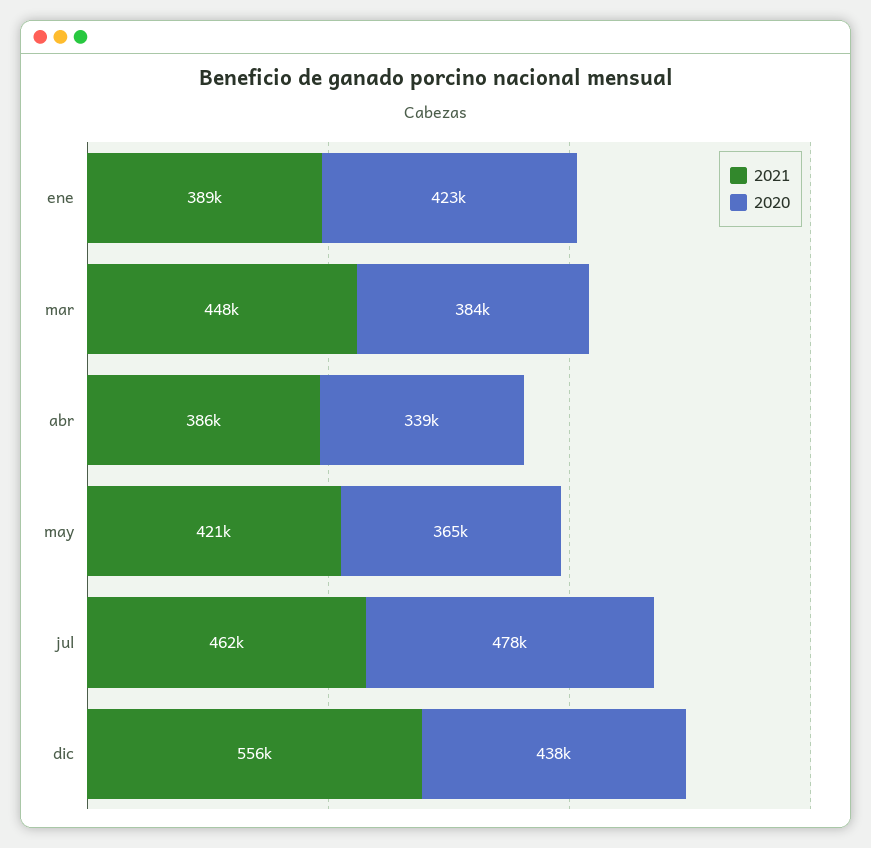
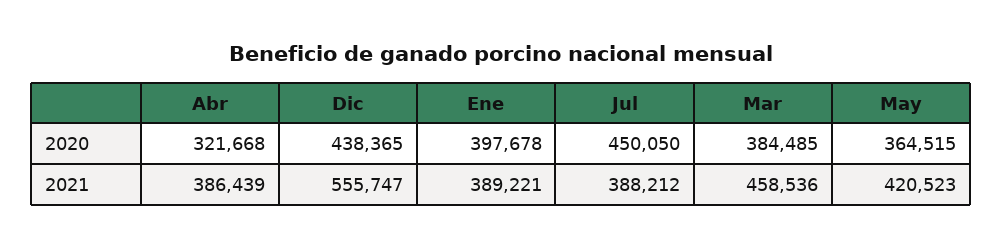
  {
    "2021": {
      "ene": 389221,
-     "mar": 448000,
+     "mar": 458536,
      "abr": 386439,
      "may": 420523,
-     "jul": 462000,
+     "jul": 388212,
      "dic": 555747
    },
    "2020": {
-     "ene": 423000,
+     "ene": 397678,
      "mar": 384485,
-     "abr": 339000,
+     "abr": 321668,
      "may": 364515,
-     "jul": 478000,
+     "jul": 450050,
      "dic": 438365
    }
  }

